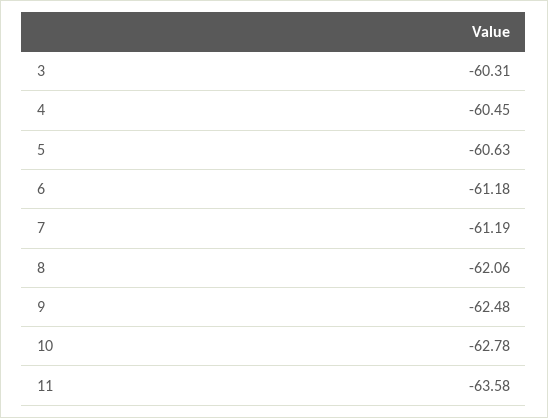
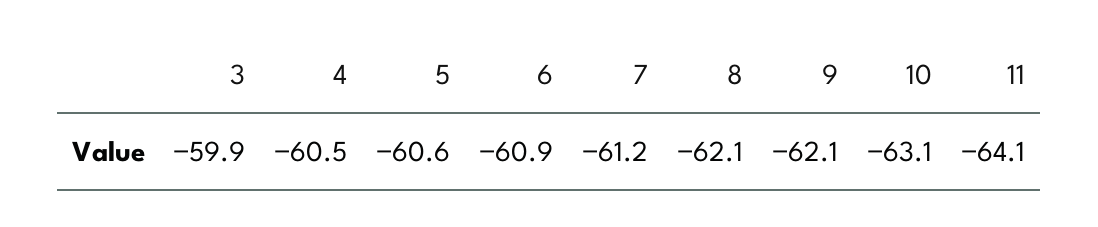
  {
-   "3": -60.31,
+   "3": -59.9,
    "4": -60.45,
    "5": -60.63,
-   "6": -61.18,
+   "6": -60.9,
    "7": -61.19,
    "8": -62.06,
-   "9": -62.48,
+   "9": -62.1,
-   "10": -62.78,
+   "10": -63.1,
-   "11": -63.58
+   "11": -64.1
  }

